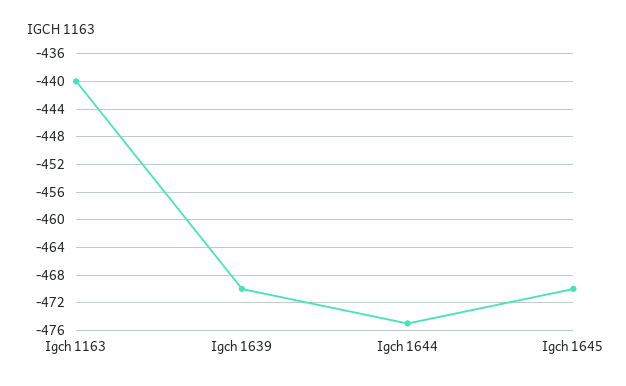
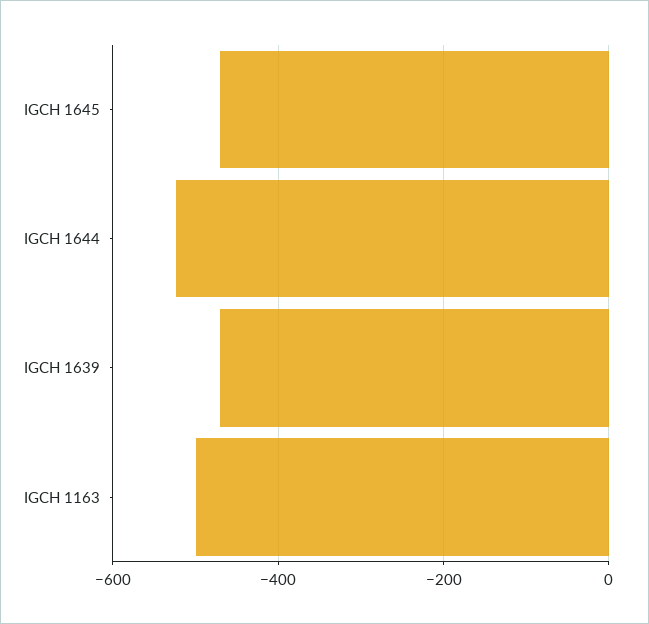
  {
-   "Igch 1163": -440,
+   "Igch 1163": -500,
    "Igch 1639": -470,
-   "Igch 1644": -475,
+   "Igch 1644": -520,
    "Igch 1645": -470
  }

